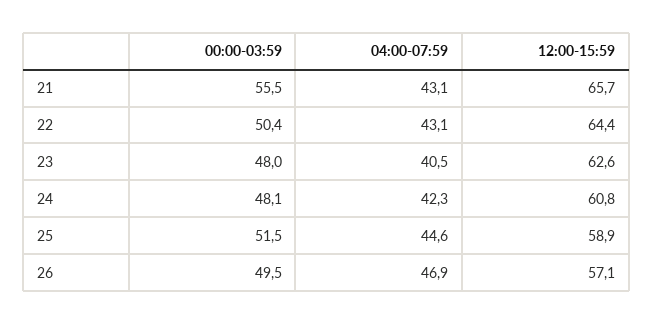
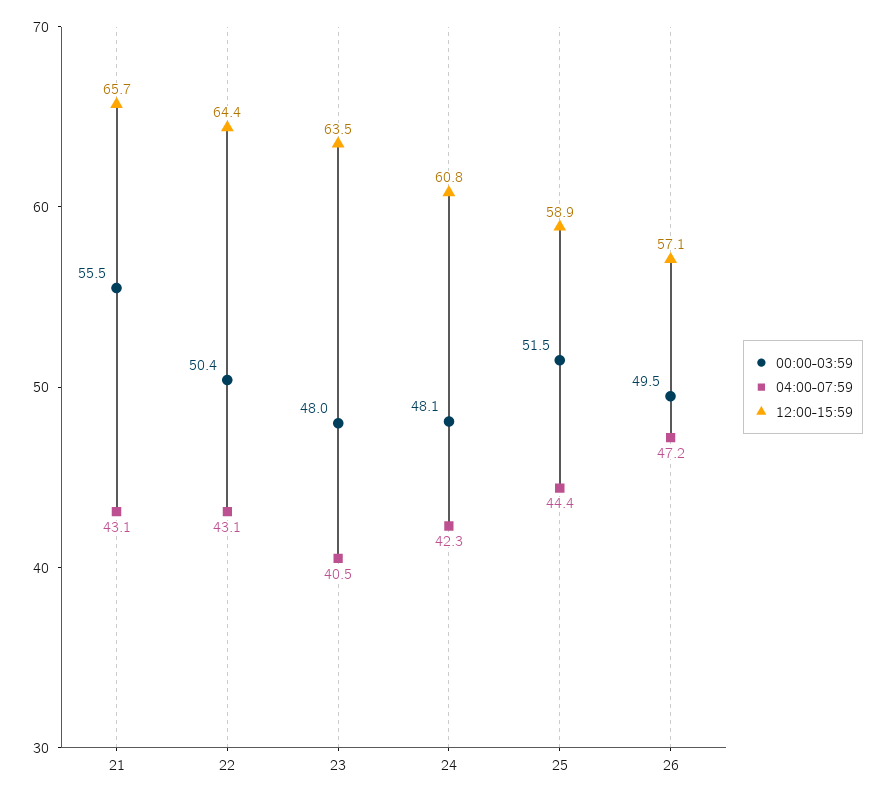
  {
    "00:00-03:59": {
      "21": 55.5,
      "22": 50.4,
      "23": 48,
      "24": 48.1,
      "25": 51.5,
      "26": 49.5
    },
    "04:00-07:59": {
      "21": 43.1,
      "22": 43.1,
      "23": 40.5,
      "24": 42.3,
-     "25": 44.6,
+     "25": 44.4,
-     "26": 46.9
+     "26": 47.2
    },
    "12:00-15:59": {
      "21": 65.7,
      "22": 64.4,
-     "23": 62.6,
+     "23": 63.5,
      "24": 60.8,
      "25": 58.9,
      "26": 57.1
    }
  }

